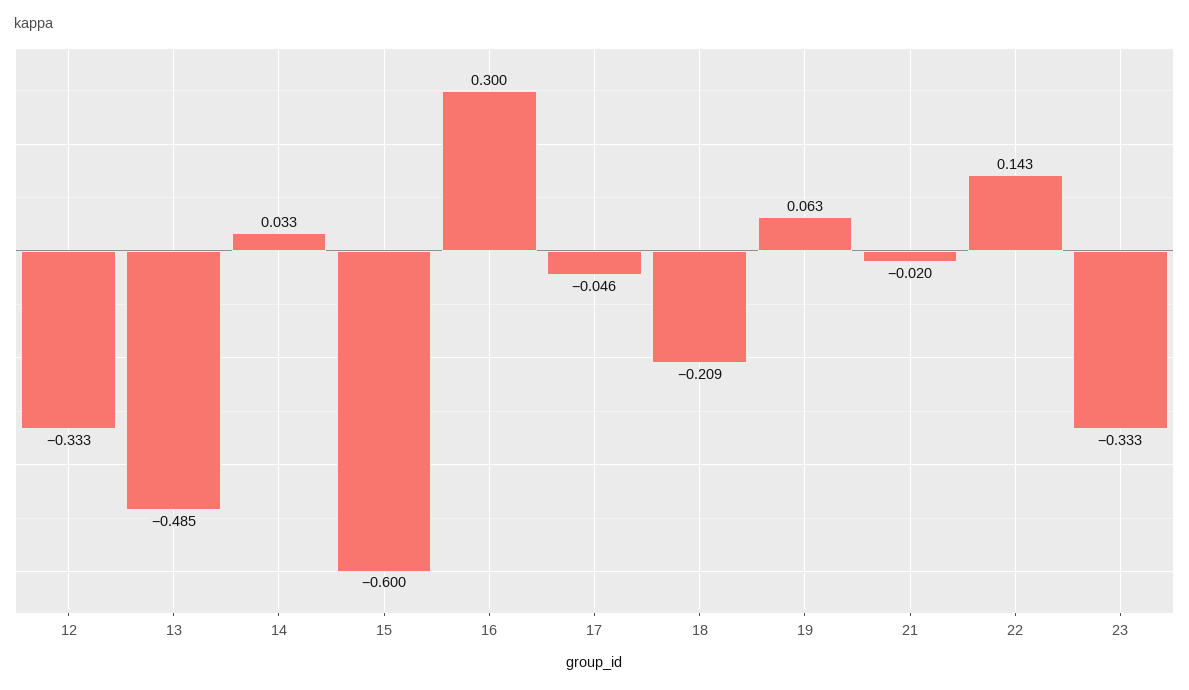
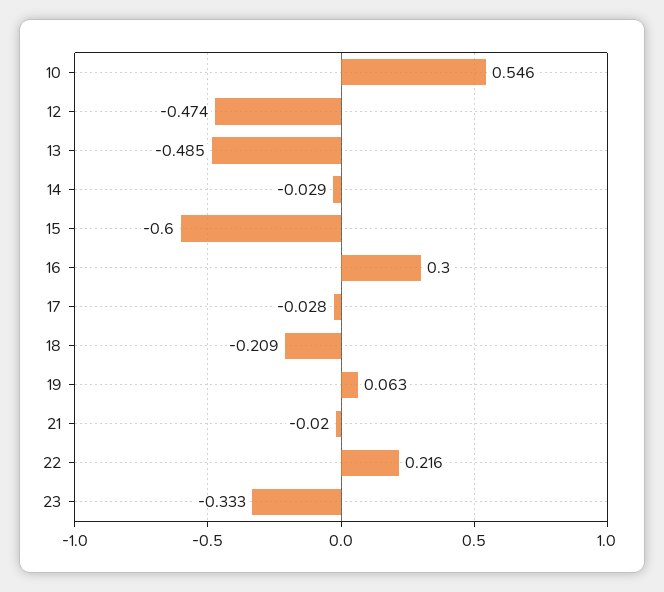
  {
-   "12": -0.333,
+   "12": -0.474,
    "13": -0.485,
-   "14": 0.033,
+   "14": -0.029,
    "15": -0.6,
    "16": 0.3,
-   "17": -0.046,
+   "17": -0.028,
    "18": -0.209,
    "19": 0.063,
    "21": -0.02,
-   "22": 0.143,
+   "22": 0.216,
-   "23": -0.333
+   "23": -0.333,
+   "10": 0.546
  }

